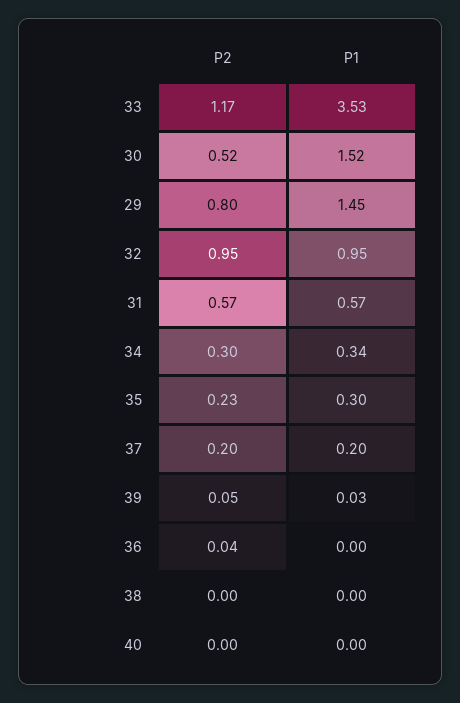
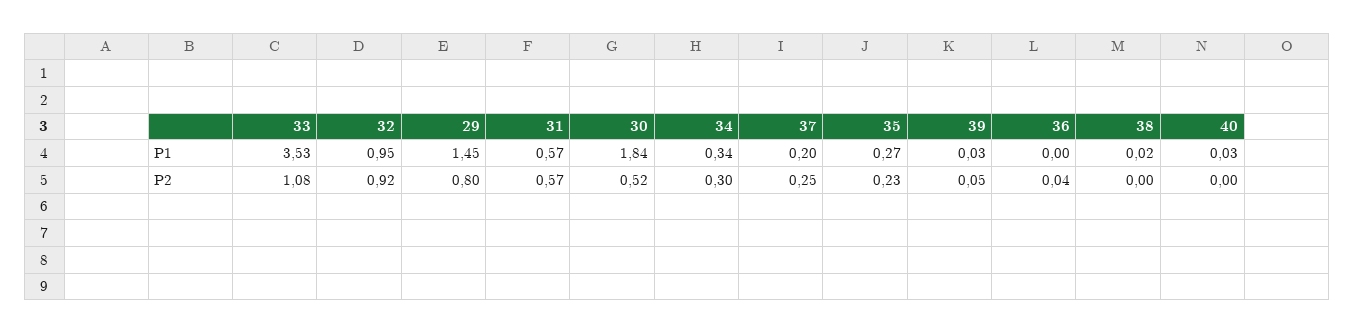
  {
    "P2": {
-     "33": 1.17,
+     "33": 1.08,
      "30": 0.52,
      "29": 0.8,
-     "32": 0.95,
+     "32": 0.92,
      "31": 0.57,
      "34": 0.3,
      "35": 0.23,
-     "37": 0.2,
+     "37": 0.25,
      "39": 0.05,
      "36": 0.04,
      "38": 0,
      "40": 0
    },
    "P1": {
      "33": 3.53,
-     "30": 1.52,
+     "30": 1.84,
      "29": 1.45,
      "32": 0.95,
      "31": 0.57,
      "34": 0.34,
-     "35": 0.3,
+     "35": 0.27,
      "37": 0.2,
      "39": 0.03,
      "36": 0,
-     "38": 0,
+     "38": 0.02,
-     "40": 0
+     "40": 0.03
    }
  }

